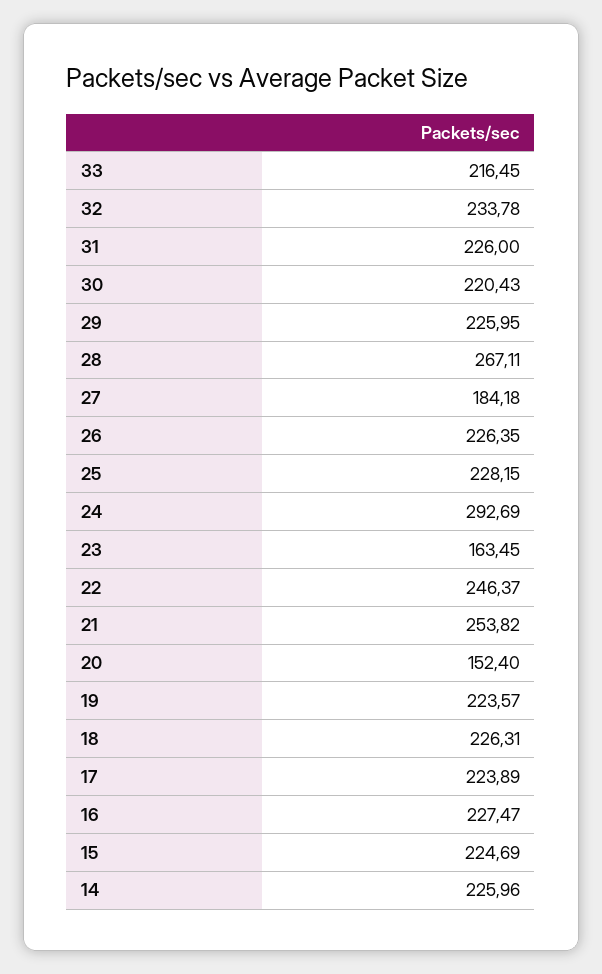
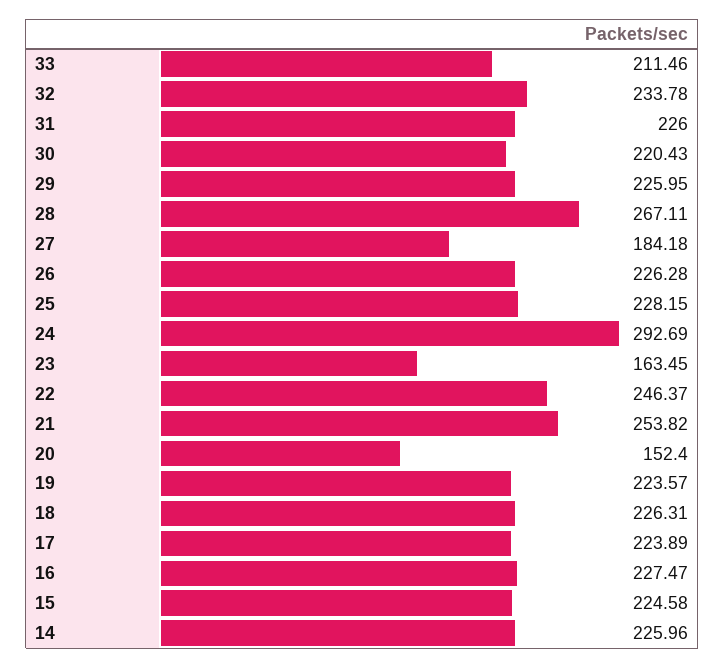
  {
-   "33": 216.45,
+   "33": 211.46,
    "32": 233.78,
    "31": 226,
    "30": 220.43,
    "29": 225.95,
    "28": 267.11,
    "27": 184.18,
-   "26": 226.35,
+   "26": 226.28,
    "25": 228.15,
    "24": 292.69,
    "23": 163.45,
    "22": 246.37,
    "21": 253.82,
    "20": 152.4,
    "19": 223.57,
    "18": 226.31,
    "17": 223.89,
    "16": 227.47,
-   "15": 224.69,
+   "15": 224.58,
    "14": 225.96
  }

